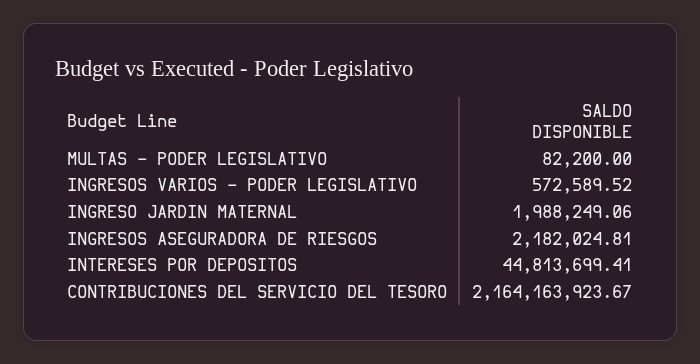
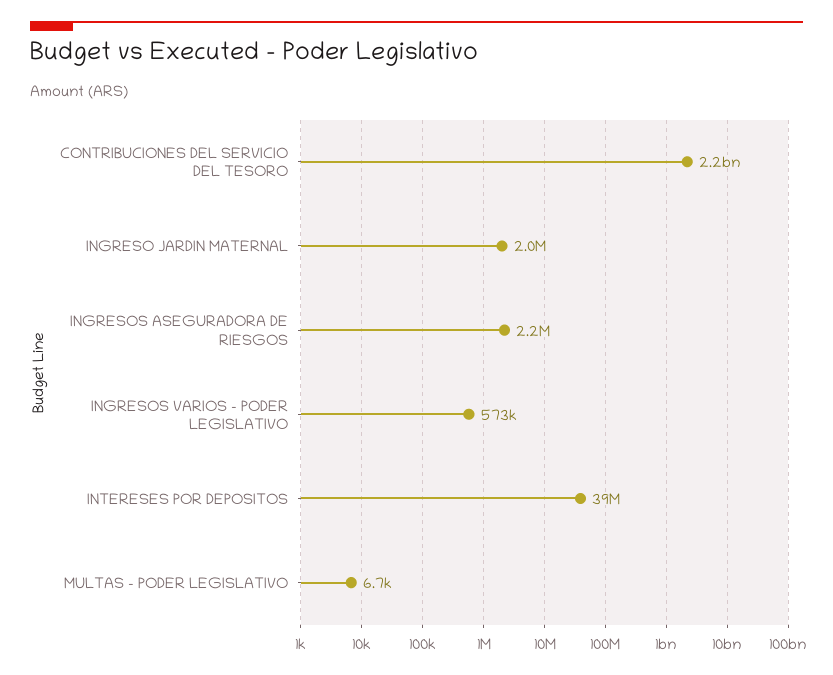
  {
-   "MULTAS - PODER LEGISLATIVO": 82200,
+   "MULTAS - PODER LEGISLATIVO": 6700,
    "INGRESOS VARIOS - PODER LEGISLATIVO": 572589.52,
    "INGRESO JARDIN MATERNAL": 1988249.06,
    "INGRESOS ASEGURADORA DE RIESGOS": 2182024.81,
-   "INTERESES POR DEPOSITOS": 44813699.41,
+   "INTERESES POR DEPOSITOS": 39000000,
    "CONTRIBUCIONES DEL SERVICIO DEL TESORO": 2164163923.67
  }

